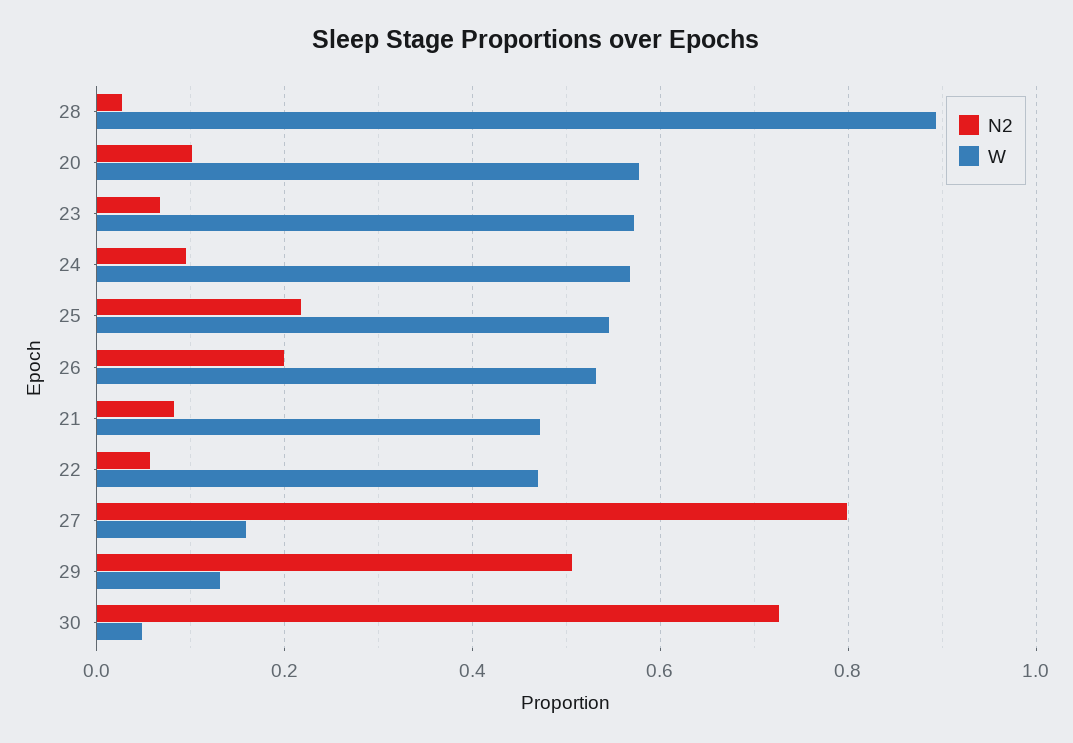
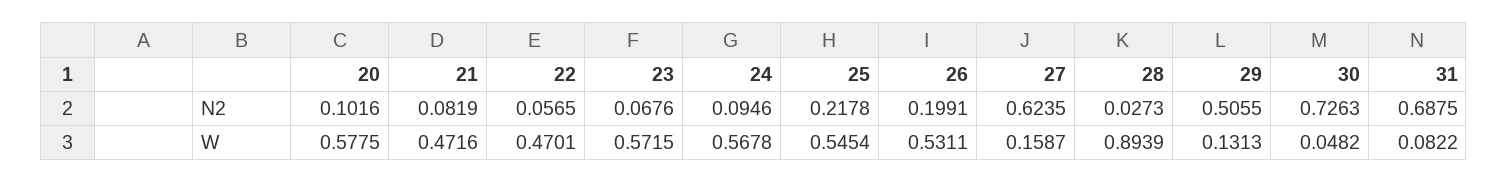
  {
    "N2": {
      "28": 0.0273,
      "20": 0.1016,
      "23": 0.0676,
      "24": 0.0946,
      "25": 0.2178,
      "26": 0.1991,
      "21": 0.0819,
      "22": 0.0565,
-     "27": 0.8,
+     "27": 0.6235,
      "29": 0.5055,
-     "30": 0.7263
+     "30": 0.7263,
+     "31": 0.6875
    },
    "W": {
      "28": 0.8939,
      "20": 0.5775,
      "23": 0.5715,
      "24": 0.5678,
      "25": 0.5454,
      "26": 0.5311,
      "21": 0.4716,
      "22": 0.4701,
      "27": 0.1587,
      "29": 0.1313,
-     "30": 0.0482
+     "30": 0.0482,
+     "31": 0.0822
    }
  }

